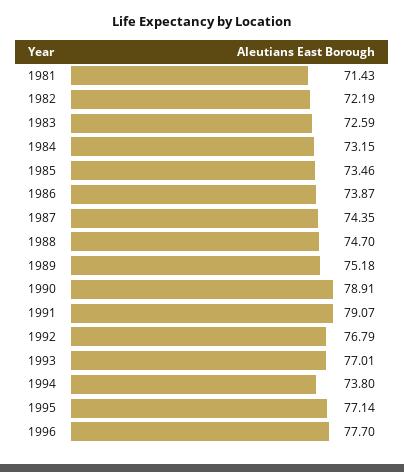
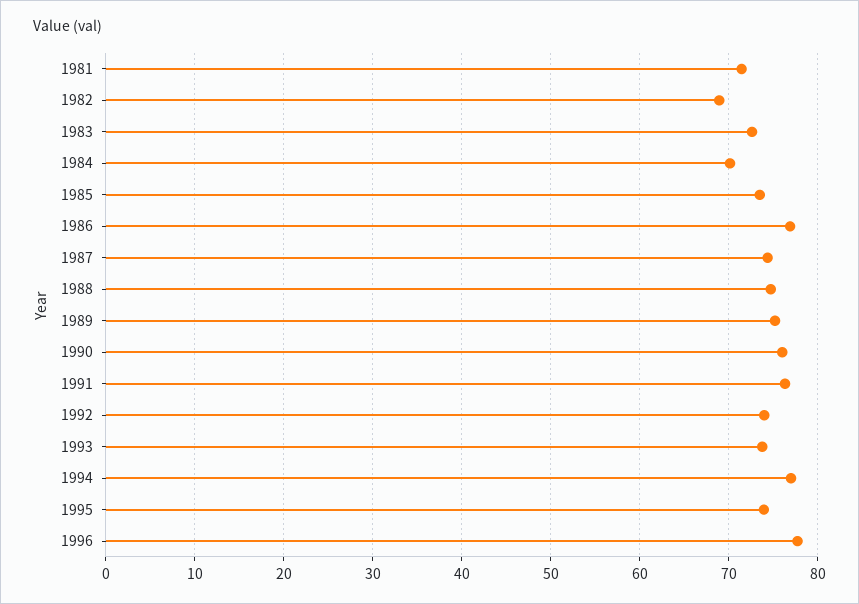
  {
    "1981": 71.43,
-   "1982": 72.19,
+   "1982": 69,
    "1983": 72.59,
-   "1984": 73.15,
+   "1984": 70,
    "1985": 73.46,
-   "1986": 73.87,
+   "1986": 77,
    "1987": 74.35,
    "1988": 74.7,
    "1989": 75.18,
-   "1990": 78.91,
+   "1990": 76,
-   "1991": 79.07,
+   "1991": 76,
-   "1992": 76.79,
+   "1992": 74,
-   "1993": 77.01,
+   "1993": 74,
-   "1994": 73.8,
+   "1994": 77,
-   "1995": 77.14,
+   "1995": 74,
    "1996": 77.7
  }

